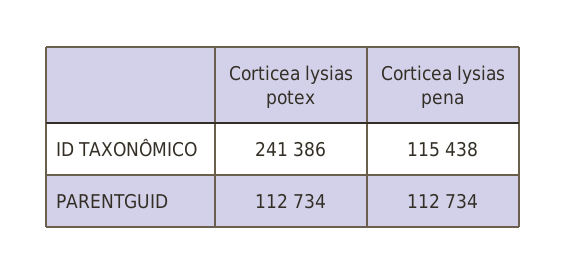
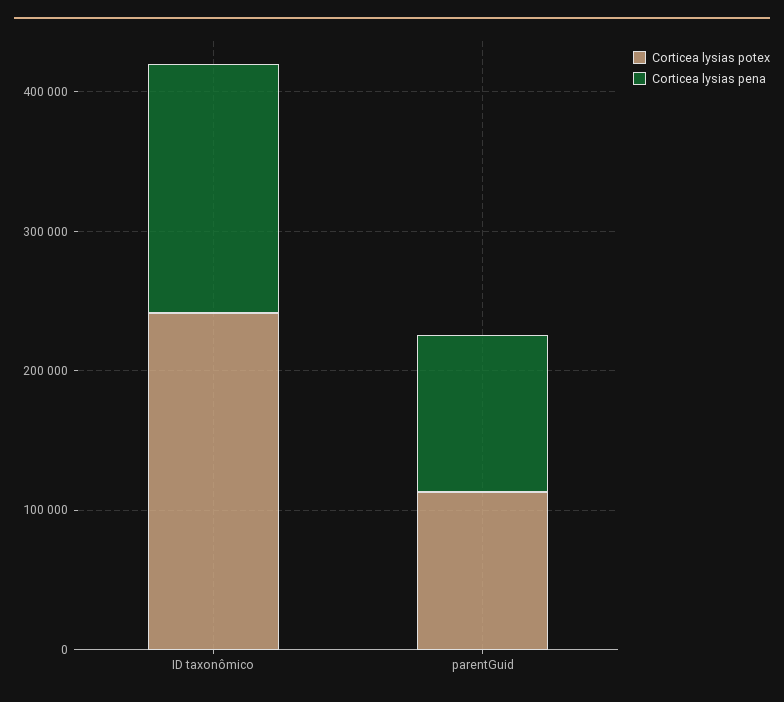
  {
    "Corticea lysias potex": {
      "ID TAXONÔMICO": 241386,
      "PARENTGUID": 112734
    },
    "Corticea lysias pena": {
-     "ID TAXONÔMICO": 115438,
+     "ID TAXONÔMICO": 180000,
      "PARENTGUID": 112734
    }
  }

